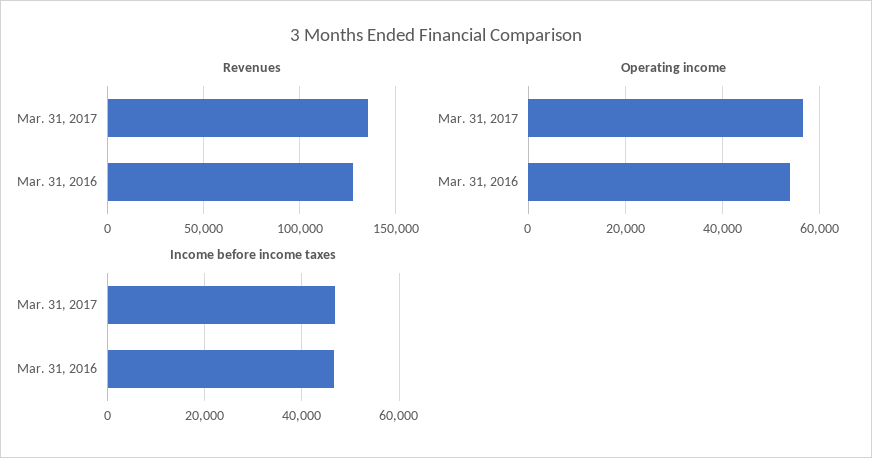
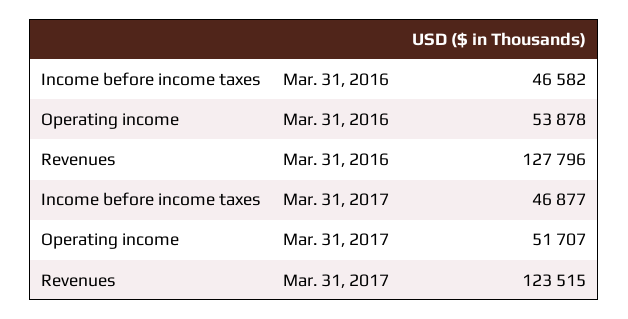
  {
    "Revenues": {
-     "Mar. 31, 2017": 135000,
+     "Mar. 31, 2017": 123515,
      "Mar. 31, 2016": 127796
    },
    "Operating income": {
-     "Mar. 31, 2017": 56000,
+     "Mar. 31, 2017": 51707,
      "Mar. 31, 2016": 53878
    },
    "Income before income taxes": {
      "Mar. 31, 2017": 46877,
      "Mar. 31, 2016": 46582
    }
  }

